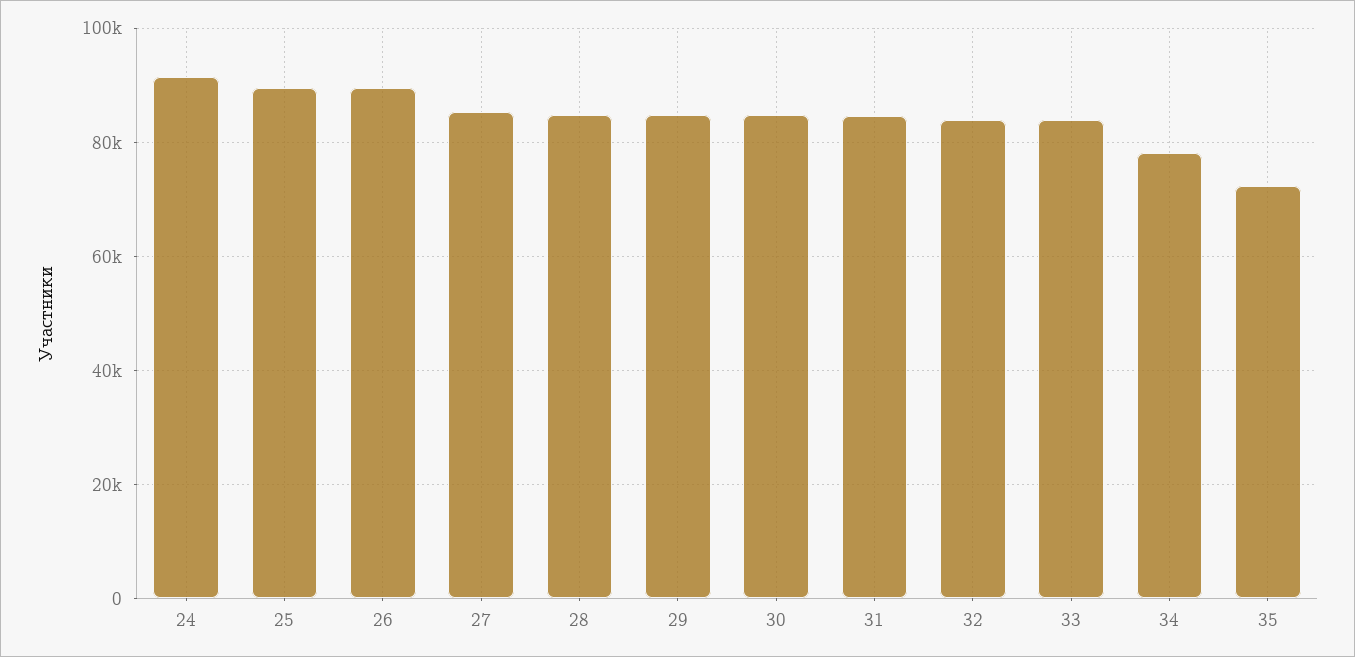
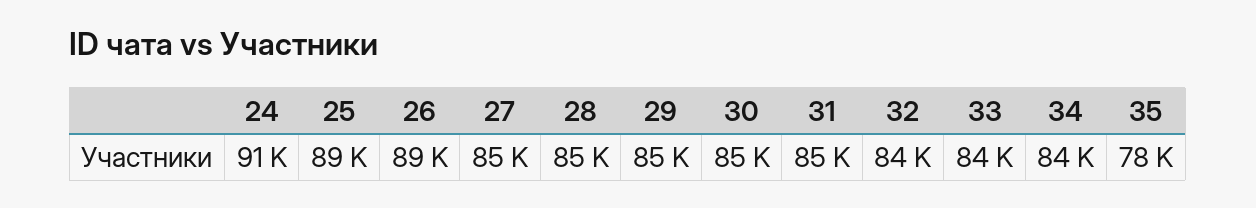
  {
    "24": 91000,
    "25": 89000,
    "26": 89000,
    "27": 85000,
    "28": 85000,
    "29": 85000,
    "30": 85000,
    "31": 85000,
    "32": 84000,
    "33": 84000,
-   "34": 78000,
+   "34": 84000,
-   "35": 72000
+   "35": 78000
  }

